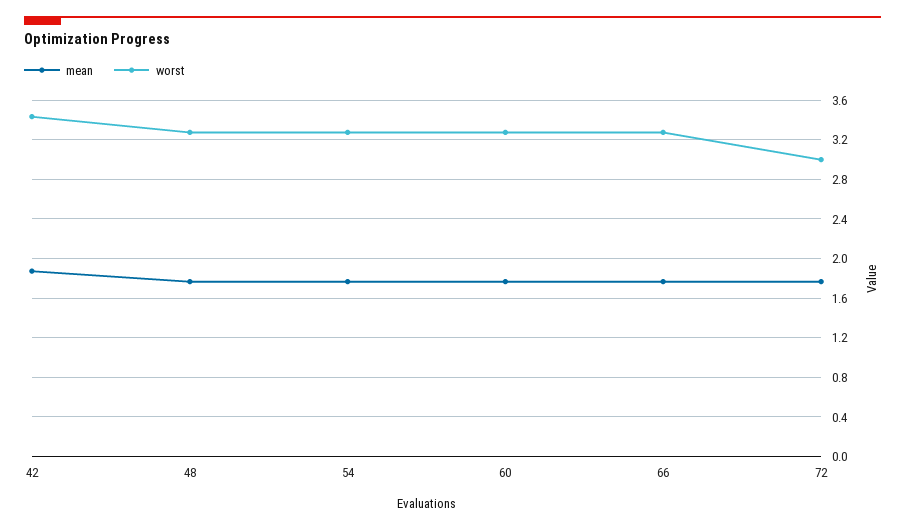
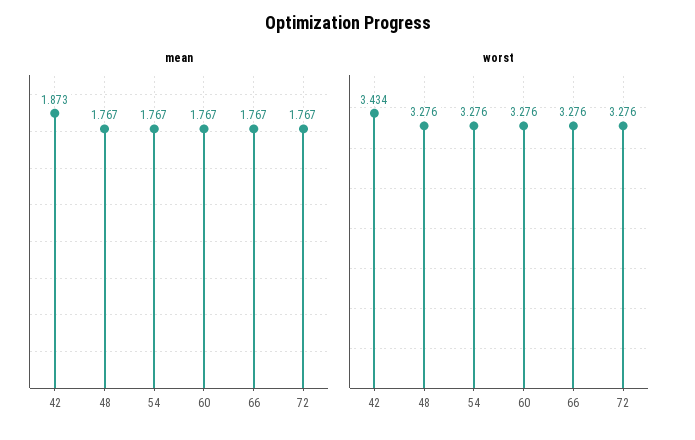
  {
    "mean": {
      "42": 1.873,
      "48": 1.767,
      "54": 1.767,
      "60": 1.767,
      "66": 1.767,
      "72": 1.767
    },
    "worst": {
      "42": 3.434,
      "48": 3.276,
      "54": 3.276,
      "60": 3.276,
      "66": 3.276,
-     "72": 3
+     "72": 3.276
    }
  }

